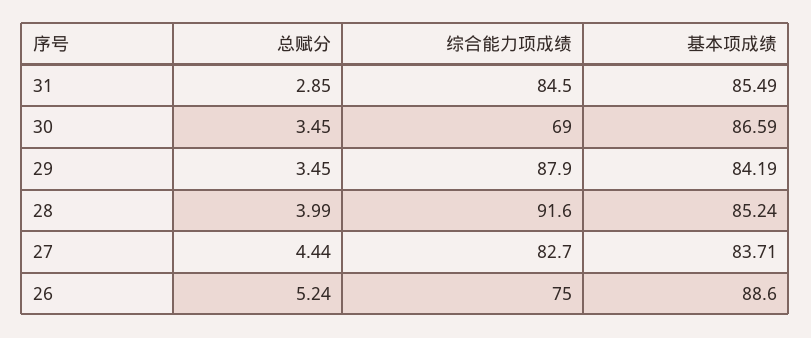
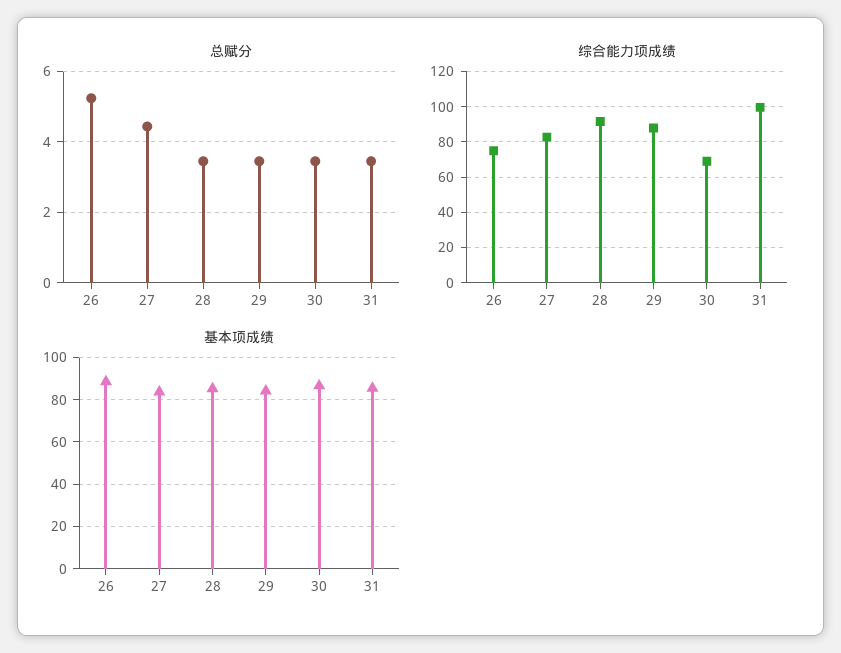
  {
    "总赋分": {
-     "31": 2.85,
+     "31": 3.4,
      "30": 3.45,
      "29": 3.45,
-     "28": 3.99,
+     "28": 3.4,
      "27": 4.44,
      "26": 5.24
    },
    "综合能力项成绩": {
-     "31": 84.5,
+     "31": 100,
      "30": 69,
      "29": 87.9,
      "28": 91.6,
      "27": 82.7,
      "26": 75
    },
    "基本项成绩": {
      "31": 85.49,
      "30": 86.59,
      "29": 84.19,
      "28": 85.24,
      "27": 83.71,
      "26": 88.6
    }
  }

